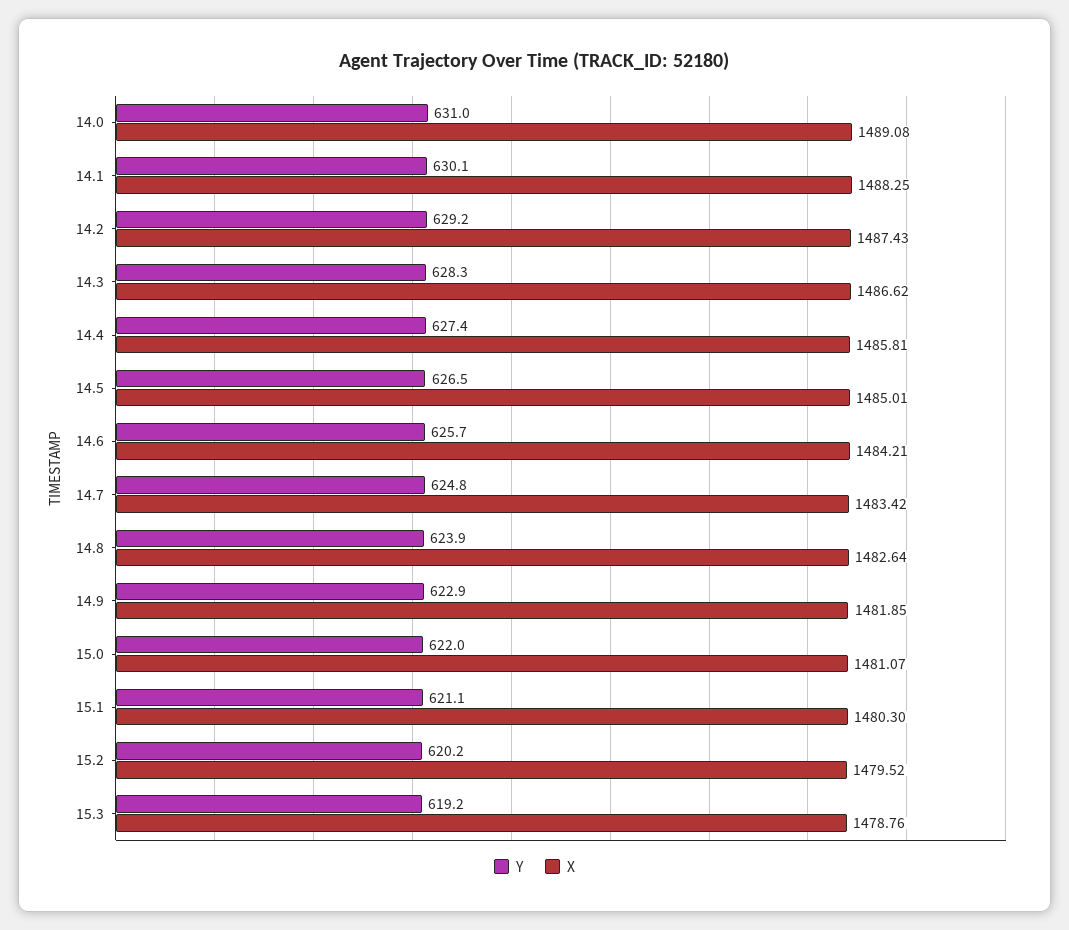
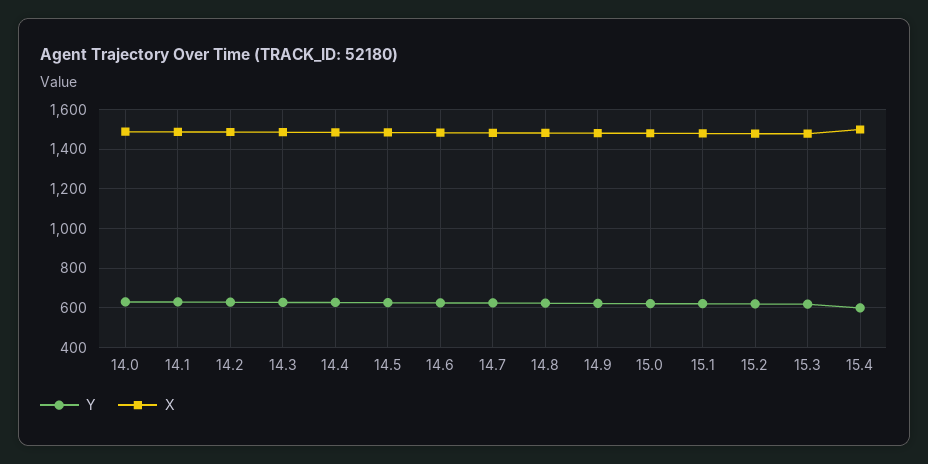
  {
    "Y": {
      "14.0": 631,
      "14.1": 630.1,
      "14.2": 629.2,
      "14.3": 628.3,
      "14.4": 627.4,
      "14.5": 626.5,
      "14.6": 625.7,
      "14.7": 624.8,
      "14.8": 623.9,
      "14.9": 622.9,
      "15.0": 622,
      "15.1": 621.1,
      "15.2": 620.2,
-     "15.3": 619.2
+     "15.3": 619.2,
+     "15.4": 600
    },
    "X": {
      "14.0": 1489.08,
      "14.1": 1488.25,
      "14.2": 1487.43,
      "14.3": 1486.62,
      "14.4": 1485.81,
      "14.5": 1485.01,
      "14.6": 1484.21,
      "14.7": 1483.42,
      "14.8": 1482.64,
      "14.9": 1481.85,
      "15.0": 1481.07,
      "15.1": 1480.3,
      "15.2": 1479.52,
-     "15.3": 1478.76
+     "15.3": 1478.76,
+     "15.4": 1500
    }
  }

